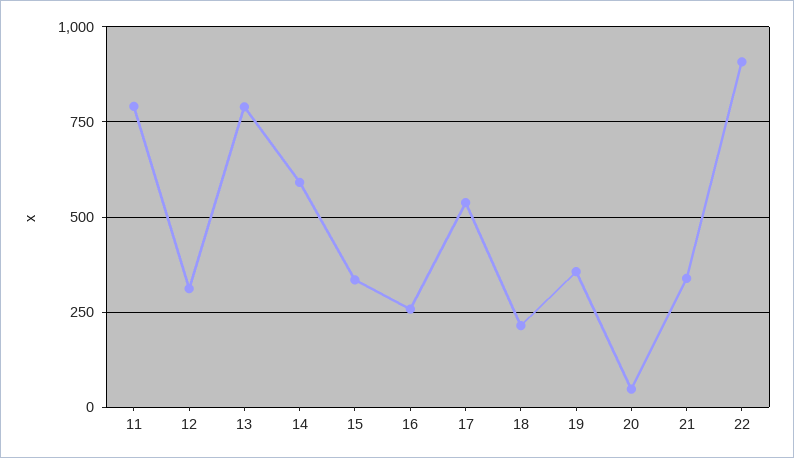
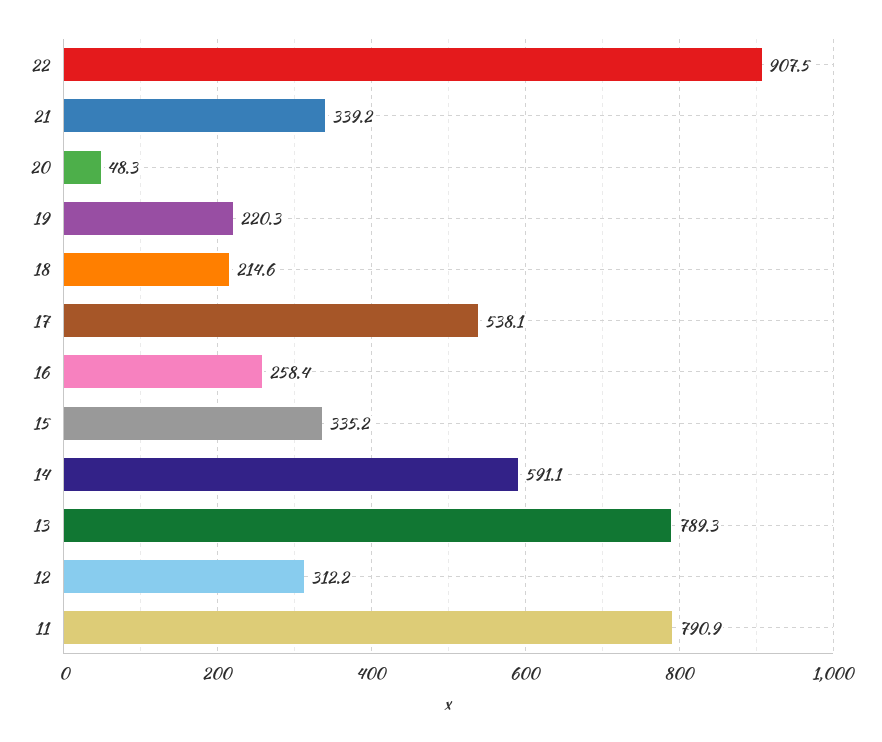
  {
    "11": 790.9,
    "12": 312.2,
    "13": 789.3,
    "14": 591.1,
    "15": 335.2,
    "16": 258.4,
    "17": 538.1,
    "18": 214.6,
-   "19": 350,
+   "19": 220.3,
    "20": 48.3,
    "21": 339.2,
    "22": 907.5
  }

